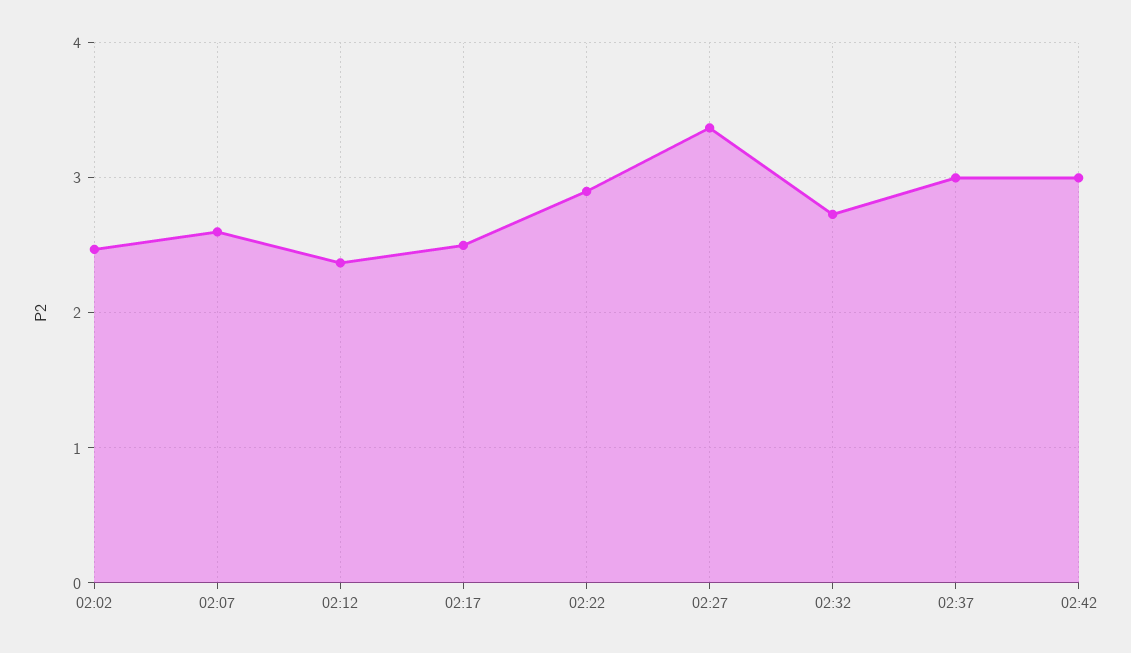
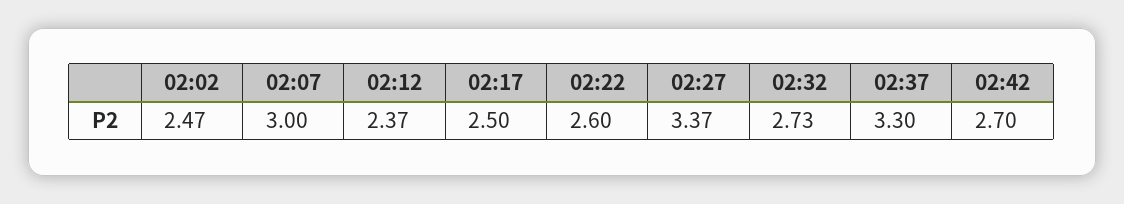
  {
    "02:02": 2.47,
-   "02:07": 2.6,
+   "02:07": 3,
    "02:12": 2.37,
    "02:17": 2.5,
-   "02:22": 2.9,
+   "02:22": 2.6,
    "02:27": 3.37,
    "02:32": 2.73,
-   "02:37": 3,
+   "02:37": 3.3,
-   "02:42": 3
+   "02:42": 2.7
  }

